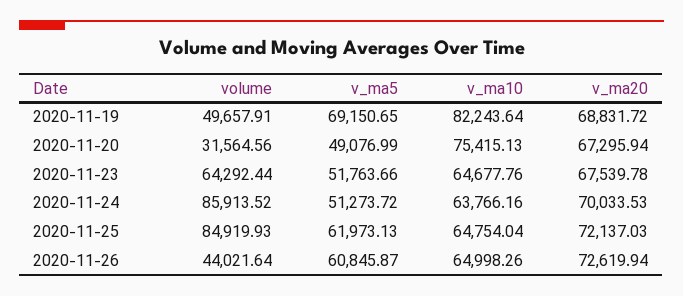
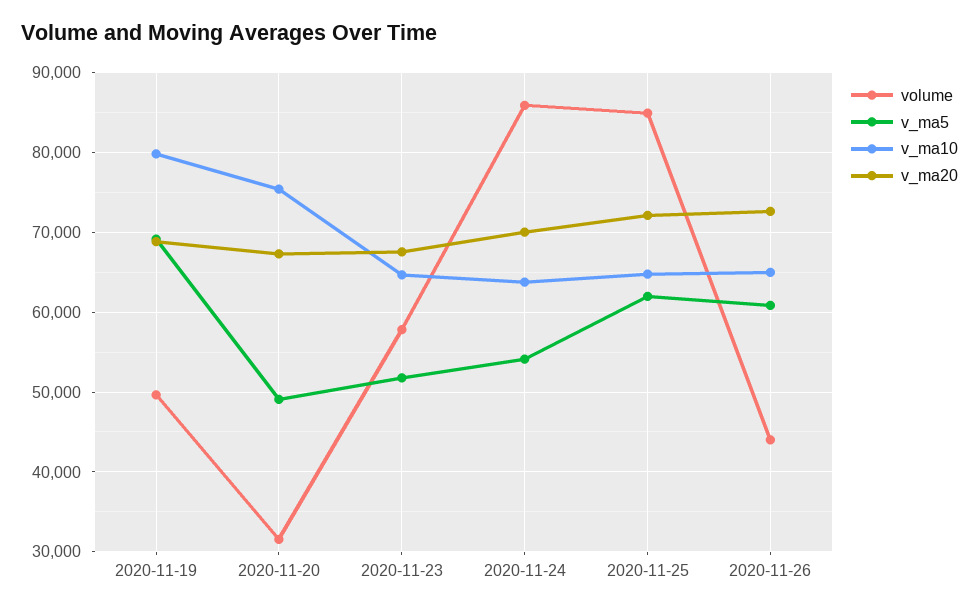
  {
    "volume": {
      "2020-11-19": 49657.91,
      "2020-11-20": 31564.56,
-     "2020-11-23": 64292.44,
+     "2020-11-23": 58000,
      "2020-11-24": 85913.52,
      "2020-11-25": 84919.93,
      "2020-11-26": 44021.64
    },
    "v_ma5": {
      "2020-11-19": 69150.65,
      "2020-11-20": 49076.99,
      "2020-11-23": 51763.66,
-     "2020-11-24": 51273.72,
+     "2020-11-24": 54000,
      "2020-11-25": 61973.13,
      "2020-11-26": 60845.87
    },
    "v_ma10": {
-     "2020-11-19": 82243.64,
+     "2020-11-19": 80000,
      "2020-11-20": 75415.13,
      "2020-11-23": 64677.76,
      "2020-11-24": 63766.16,
      "2020-11-25": 64754.04,
      "2020-11-26": 64998.26
    },
    "v_ma20": {
      "2020-11-19": 68831.72,
      "2020-11-20": 67295.94,
      "2020-11-23": 67539.78,
      "2020-11-24": 70033.53,
      "2020-11-25": 72137.03,
      "2020-11-26": 72619.94
    }
  }

